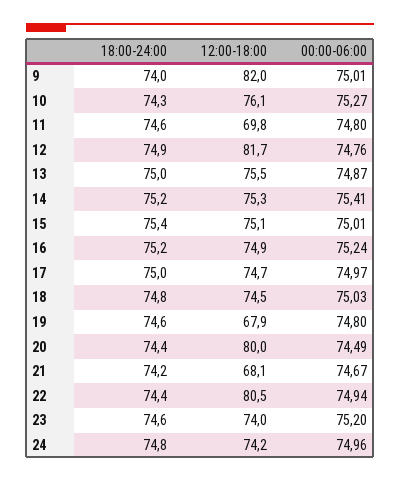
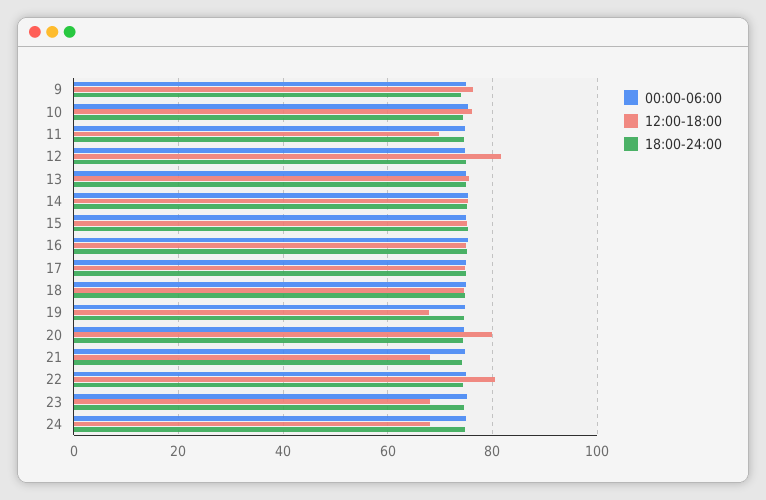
  {
    "18:00-24:00": {
      "9": 74,
      "10": 74.3,
      "11": 74.6,
      "12": 74.9,
      "13": 75,
      "14": 75.2,
      "15": 75.4,
      "16": 75.2,
      "17": 75,
      "18": 74.8,
      "19": 74.6,
      "20": 74.4,
      "21": 74.2,
      "22": 74.4,
      "23": 74.6,
      "24": 74.8
    },
    "12:00-18:00": {
-     "9": 82,
+     "9": 76,
      "10": 76.1,
      "11": 69.8,
      "12": 81.7,
      "13": 75.5,
      "14": 75.3,
      "15": 75.1,
      "16": 74.9,
      "17": 74.7,
      "18": 74.5,
      "19": 67.9,
      "20": 80,
      "21": 68.1,
      "22": 80.5,
-     "23": 74,
+     "23": 68,
-     "24": 74.2
+     "24": 68
    },
    "00:00-06:00": {
      "9": 75.01,
      "10": 75.27,
      "11": 74.8,
      "12": 74.76,
      "13": 74.87,
      "14": 75.41,
      "15": 75.01,
      "16": 75.24,
      "17": 74.97,
      "18": 75.03,
      "19": 74.8,
      "20": 74.49,
      "21": 74.67,
      "22": 74.94,
      "23": 75.2,
      "24": 74.96
    }
  }

